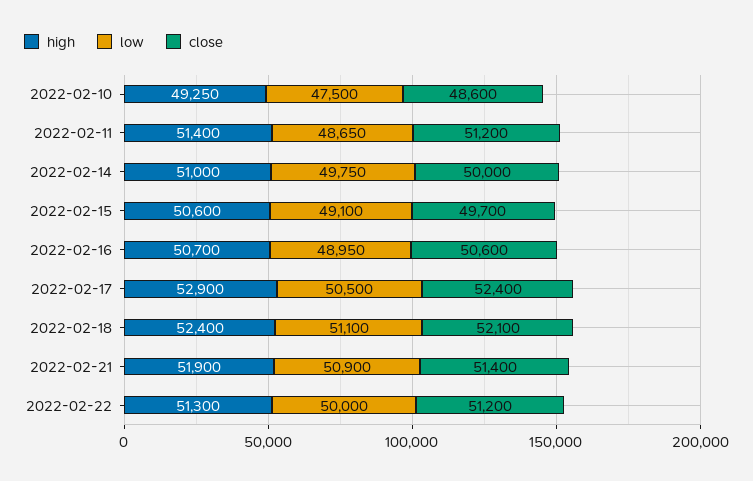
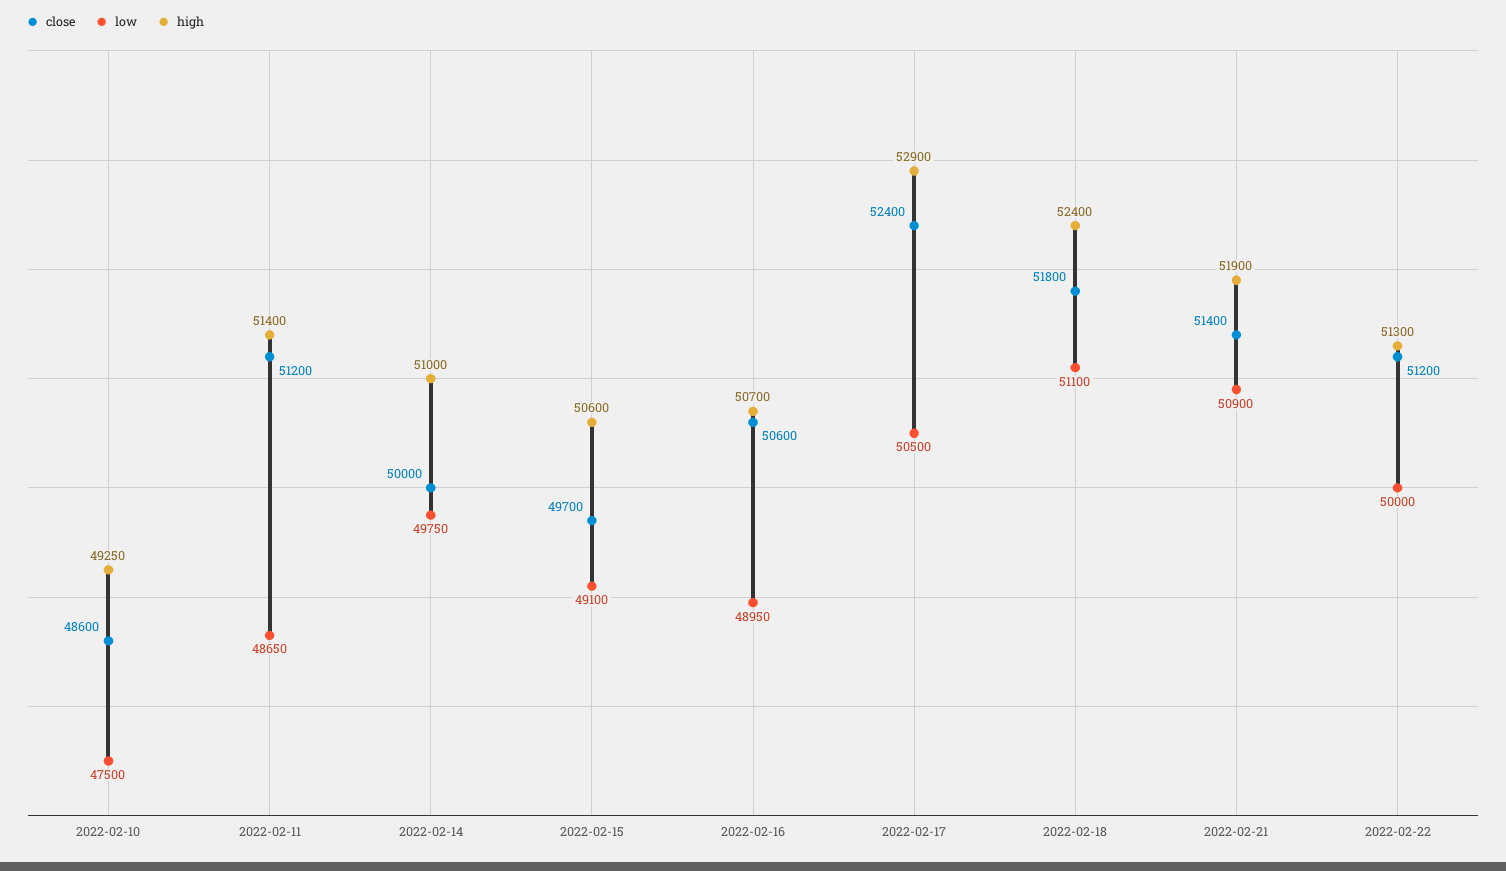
  {
    "high": {
      "2022-02-10": 49250,
      "2022-02-11": 51400,
      "2022-02-14": 51000,
      "2022-02-15": 50600,
      "2022-02-16": 50700,
      "2022-02-17": 52900,
      "2022-02-18": 52400,
      "2022-02-21": 51900,
      "2022-02-22": 51300
    },
    "low": {
      "2022-02-10": 47500,
      "2022-02-11": 48650,
      "2022-02-14": 49750,
      "2022-02-15": 49100,
      "2022-02-16": 48950,
      "2022-02-17": 50500,
      "2022-02-18": 51100,
      "2022-02-21": 50900,
      "2022-02-22": 50000
    },
    "close": {
      "2022-02-10": 48600,
      "2022-02-11": 51200,
      "2022-02-14": 50000,
      "2022-02-15": 49700,
      "2022-02-16": 50600,
      "2022-02-17": 52400,
-     "2022-02-18": 52100,
+     "2022-02-18": 51800,
      "2022-02-21": 51400,
      "2022-02-22": 51200
    }
  }

